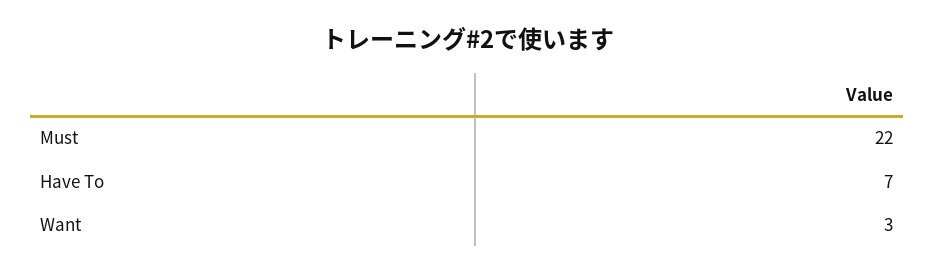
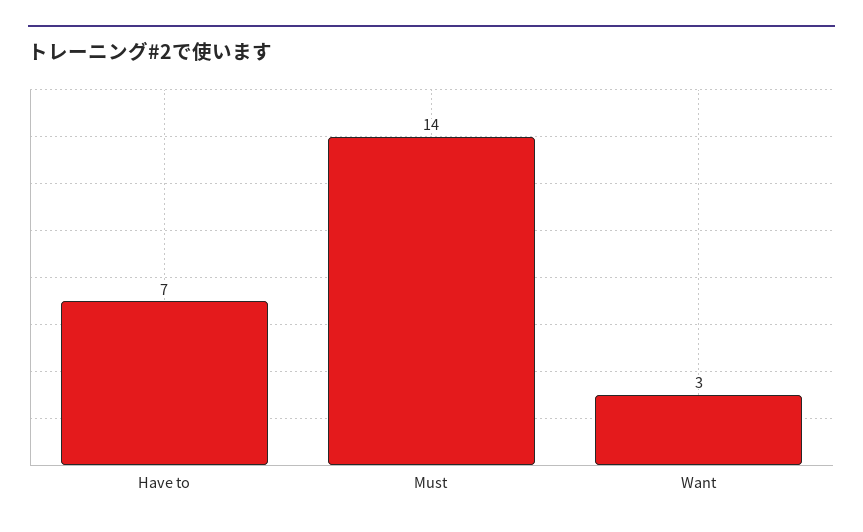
  {
-   "Must": 22,
+   "Must": 14,
    "Have To": 7,
    "Want": 3
  }

